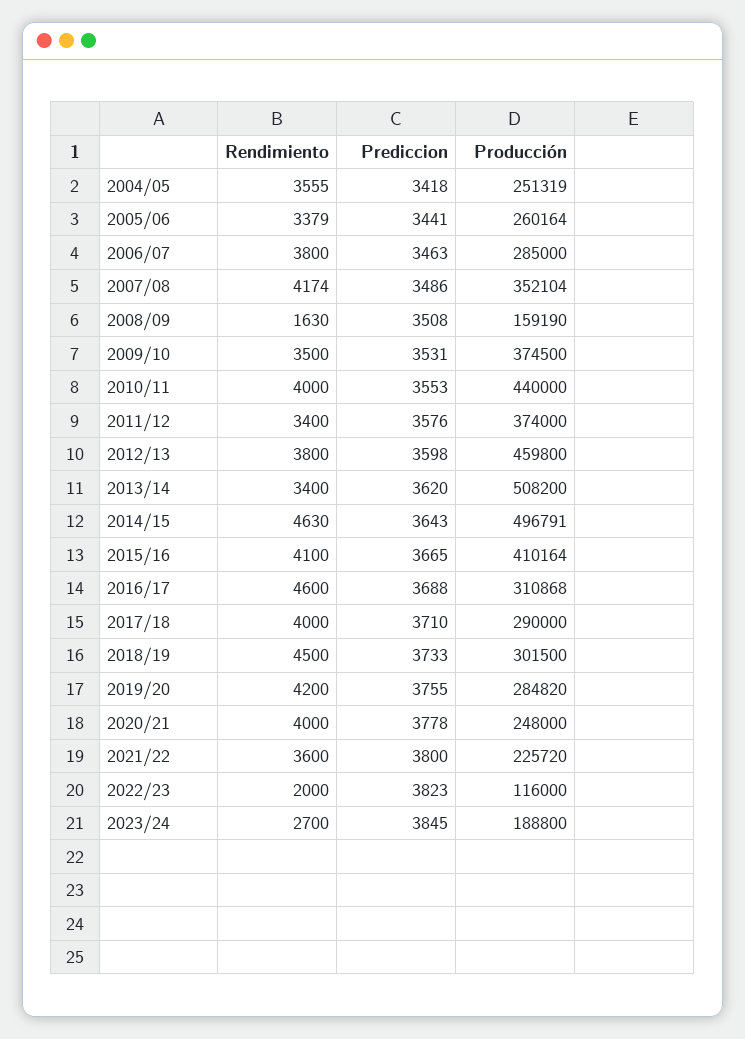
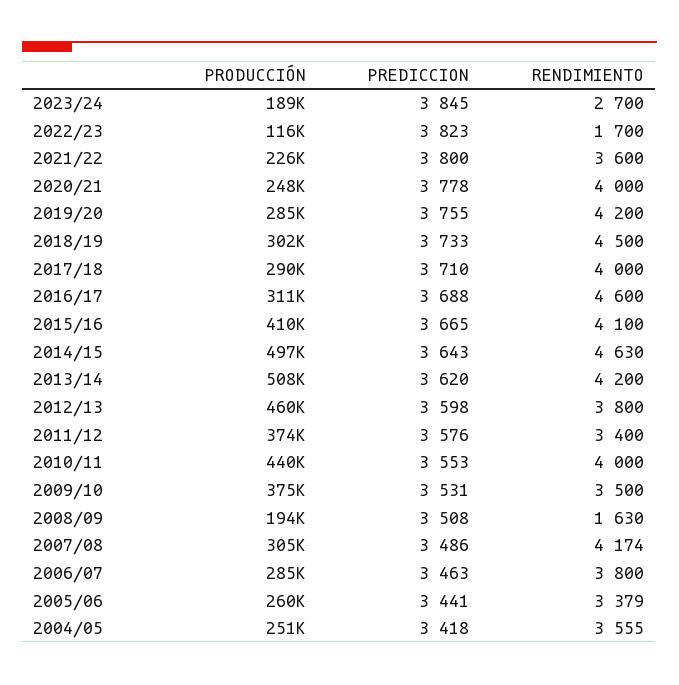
  {
    "Rendimiento": {
      "2004/05": 3555,
      "2005/06": 3379,
      "2006/07": 3800,
      "2007/08": 4174,
      "2008/09": 1630,
      "2009/10": 3500,
      "2010/11": 4000,
      "2011/12": 3400,
      "2012/13": 3800,
-     "2013/14": 3400,
+     "2013/14": 4200,
      "2014/15": 4630,
      "2015/16": 4100,
      "2016/17": 4600,
      "2017/18": 4000,
      "2018/19": 4500,
      "2019/20": 4200,
      "2020/21": 4000,
      "2021/22": 3600,
-     "2022/23": 2000,
+     "2022/23": 1700,
      "2023/24": 2700
    },
    "Prediccion": {
      "2004/05": 3418,
      "2005/06": 3441,
      "2006/07": 3463,
      "2007/08": 3486,
      "2008/09": 3508,
      "2009/10": 3531,
      "2010/11": 3553,
      "2011/12": 3576,
      "2012/13": 3598,
      "2013/14": 3620,
      "2014/15": 3643,
      "2015/16": 3665,
      "2016/17": 3688,
      "2017/18": 3710,
      "2018/19": 3733,
      "2019/20": 3755,
      "2020/21": 3778,
      "2021/22": 3800,
      "2022/23": 3823,
      "2023/24": 3845
    },
    "Producción": {
      "2004/05": 251319,
      "2005/06": 260164,
      "2006/07": 285000,
-     "2007/08": 352104,
+     "2007/08": 305000,
-     "2008/09": 159190,
+     "2008/09": 194000,
      "2009/10": 374500,
      "2010/11": 440000,
      "2011/12": 374000,
      "2012/13": 459800,
      "2013/14": 508200,
      "2014/15": 496791,
      "2015/16": 410164,
      "2016/17": 310868,
      "2017/18": 290000,
      "2018/19": 301500,
      "2019/20": 284820,
      "2020/21": 248000,
      "2021/22": 225720,
      "2022/23": 116000,
      "2023/24": 188800
    }
  }

